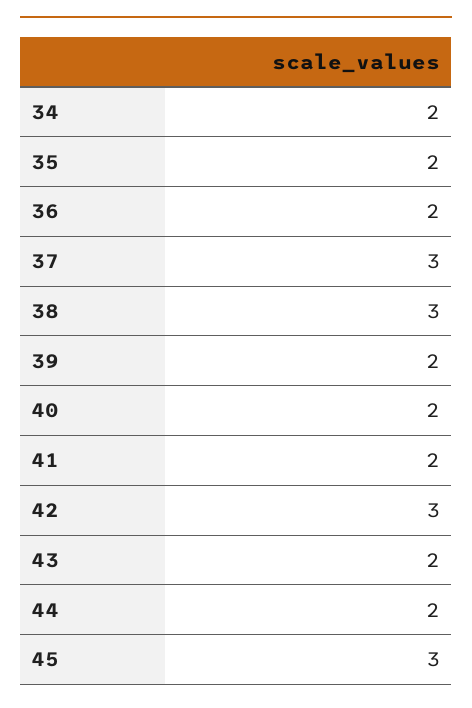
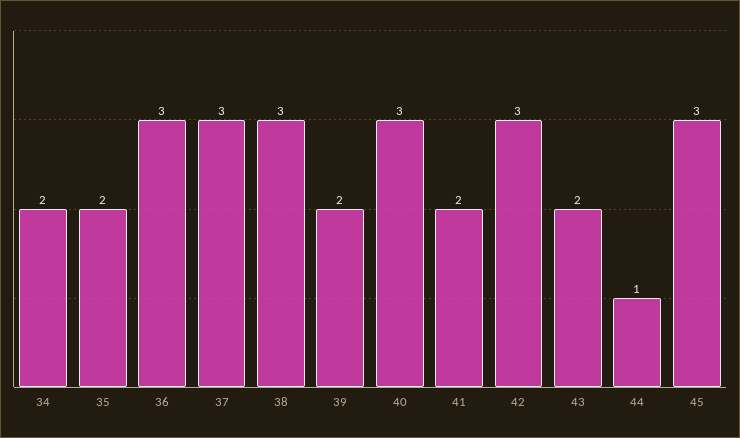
  {
    "34": 2,
    "35": 2,
-   "36": 2,
+   "36": 3,
    "37": 3,
    "38": 3,
    "39": 2,
-   "40": 2,
+   "40": 3,
    "41": 2,
    "42": 3,
    "43": 2,
-   "44": 2,
+   "44": 1,
    "45": 3
  }

